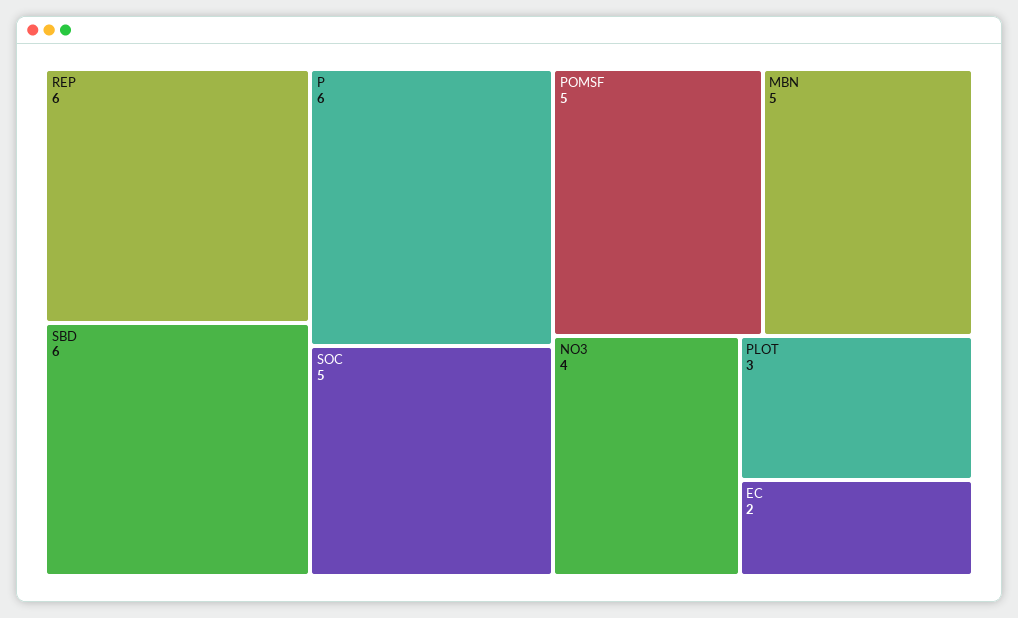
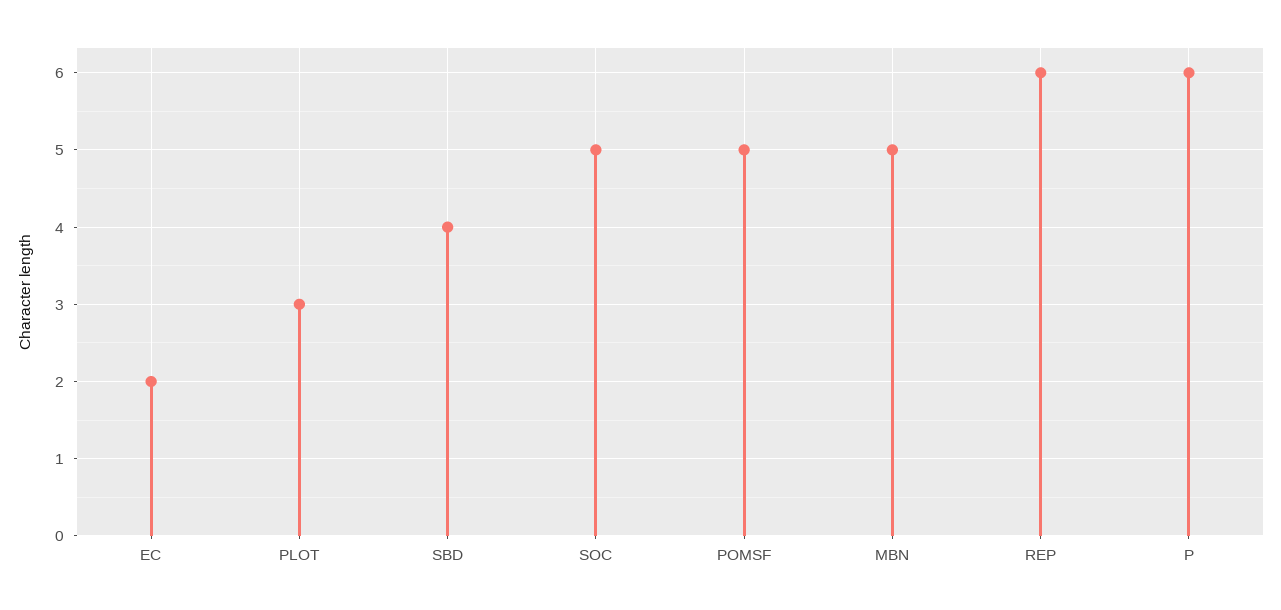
  {
    "REP": 6,
-   "SBD": 6,
+   "SBD": 4,
    "P": 6,
    "SOC": 5,
    "POMSF": 5,
    "MBN": 5,
-   "NO3": 4,
    "PLOT": 3,
    "EC": 2
  }

